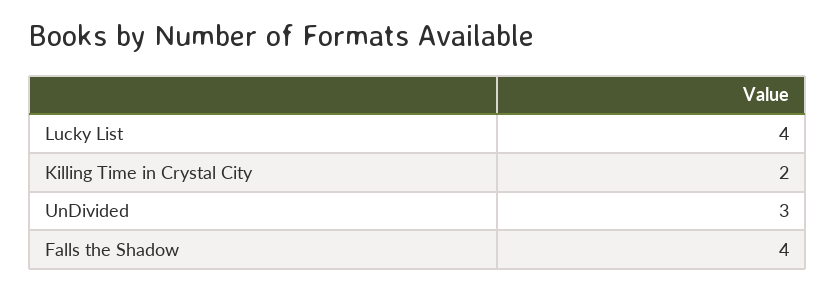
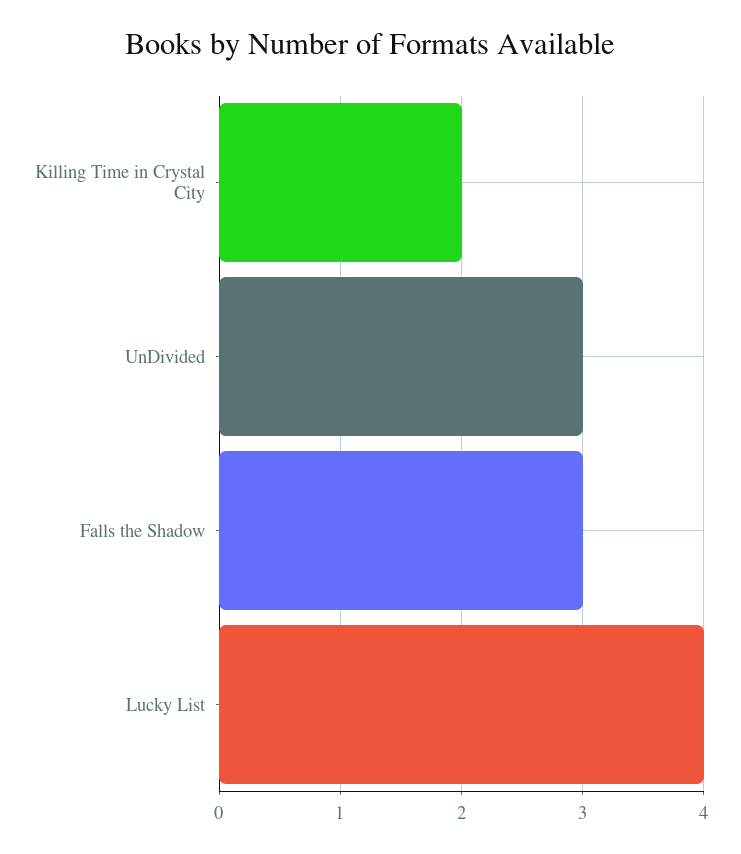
  {
    "Lucky List": 4,
    "Killing Time in Crystal City": 2,
    "UnDivided": 3,
-   "Falls the Shadow": 4
+   "Falls the Shadow": 3
  }

